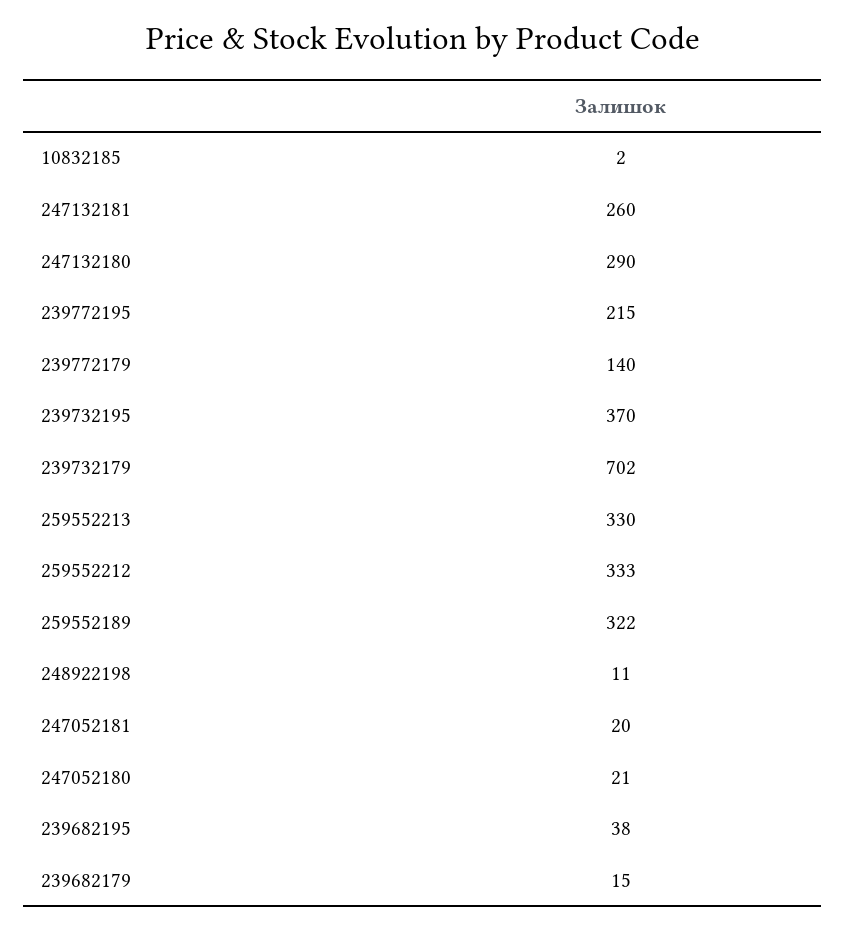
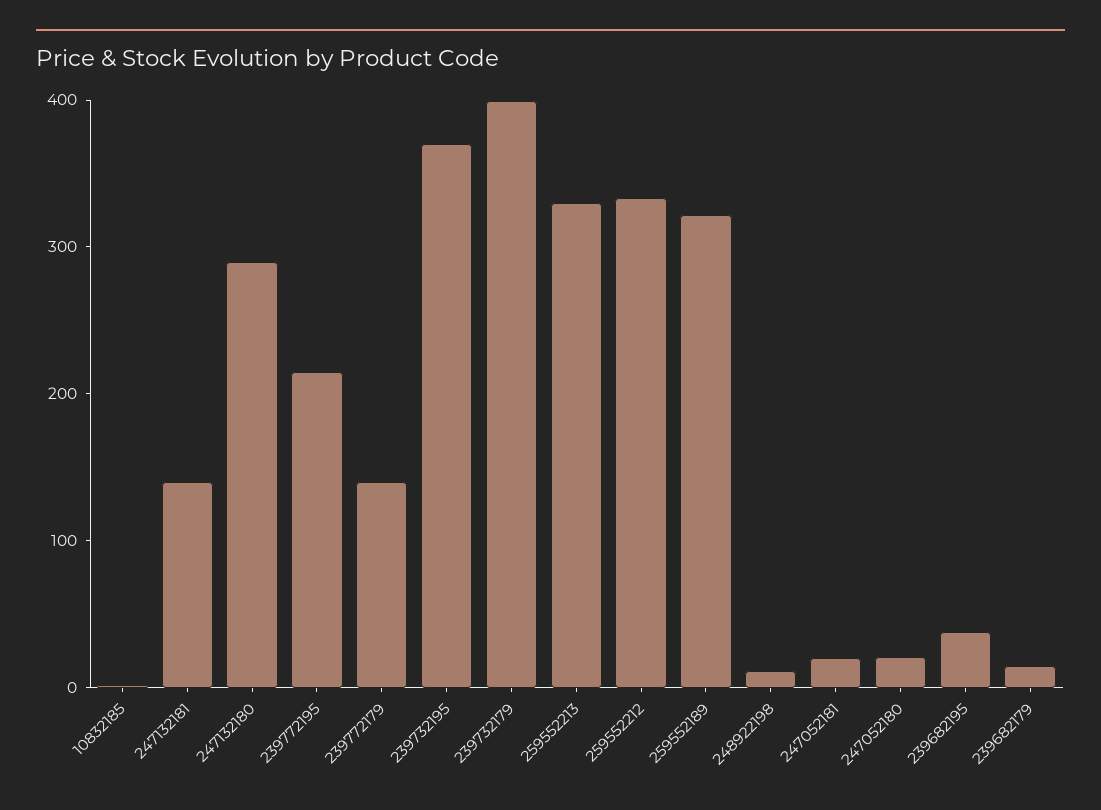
  {
    "10832185": 2,
-   "247132181": 260,
+   "247132181": 140,
    "247132180": 290,
    "239772195": 215,
    "239772179": 140,
    "239732195": 370,
-   "239732179": 702,
+   "239732179": 400,
    "259552213": 330,
    "259552212": 333,
    "259552189": 322,
    "248922198": 11,
    "247052181": 20,
    "247052180": 21,
    "239682195": 38,
    "239682179": 15
  }

